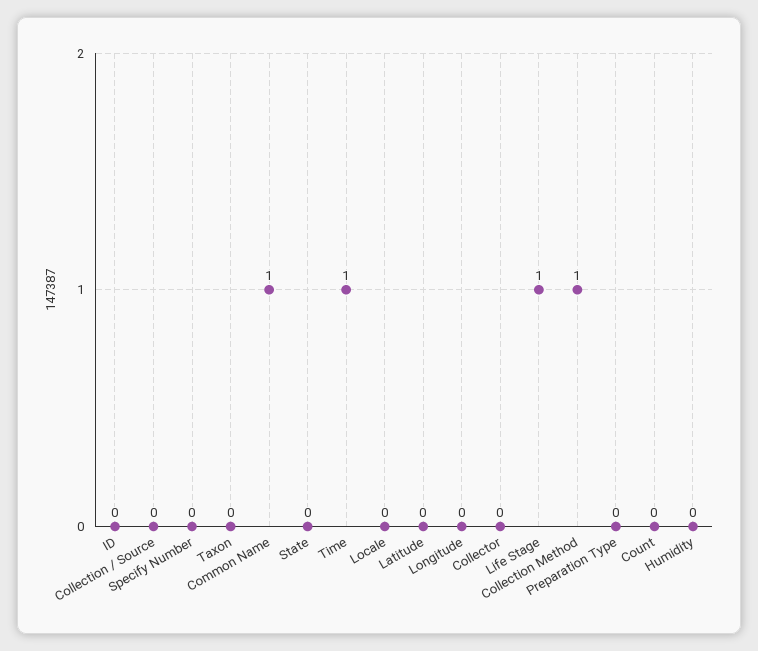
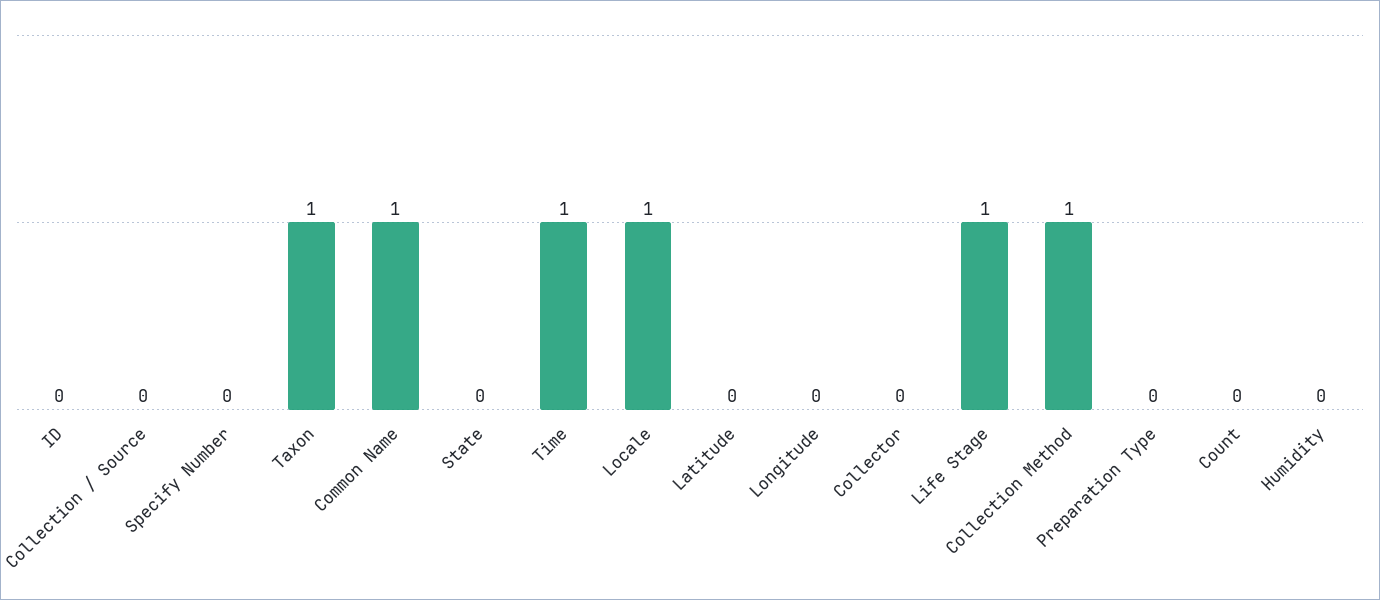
  {
    "ID": 0,
    "Collection / Source": 0,
    "Specify Number": 0,
-   "Taxon": 0,
+   "Taxon": 1,
    "Common Name": 1,
    "State": 0,
    "Time": 1,
-   "Locale": 0,
+   "Locale": 1,
    "Latitude": 0,
    "Longitude": 0,
    "Collector": 0,
    "Life Stage": 1,
    "Collection Method": 1,
    "Preparation Type": 0,
    "Count": 0,
    "Humidity": 0
  }

